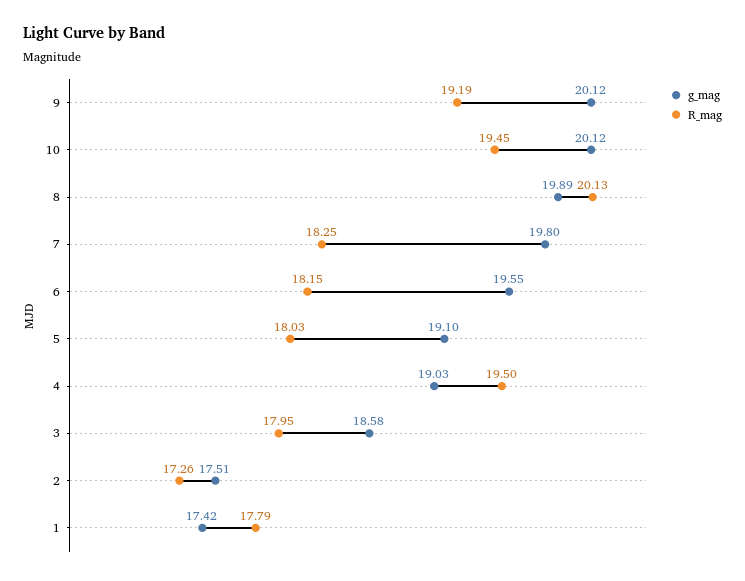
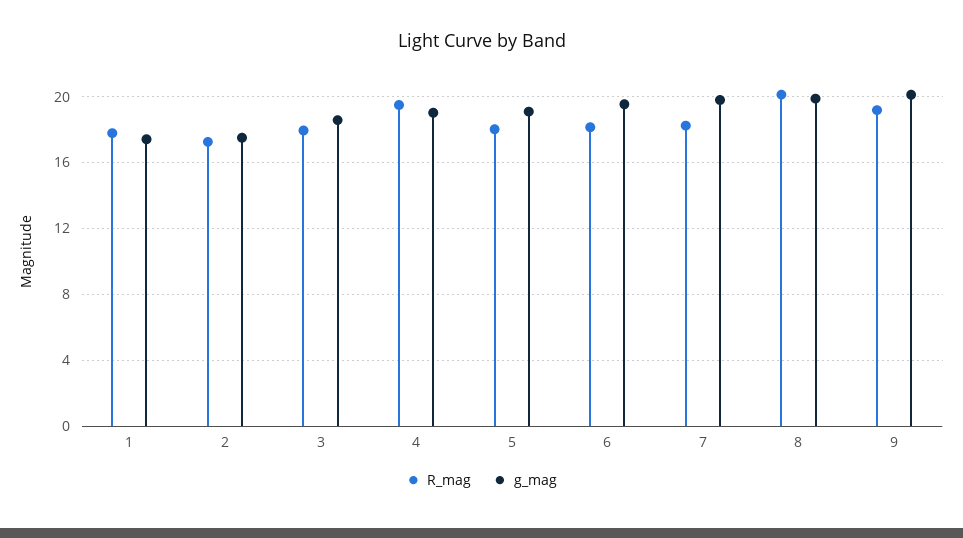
  {
    "g_mag": {
      "9": 20.12,
-     "10": 20.12,
      "8": 19.89,
      "7": 19.8,
      "6": 19.55,
      "5": 19.1,
      "4": 19.03,
      "3": 18.58,
      "2": 17.51,
      "1": 17.42
    },
    "R_mag": {
      "9": 19.19,
-     "10": 19.45,
      "8": 20.13,
      "7": 18.25,
      "6": 18.15,
      "5": 18.03,
      "4": 19.5,
      "3": 17.95,
      "2": 17.26,
      "1": 17.79
    }
  }

